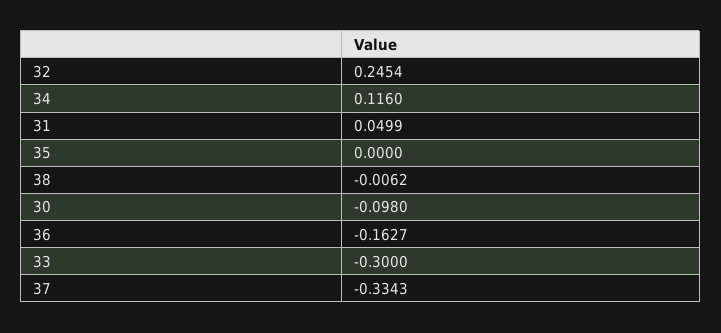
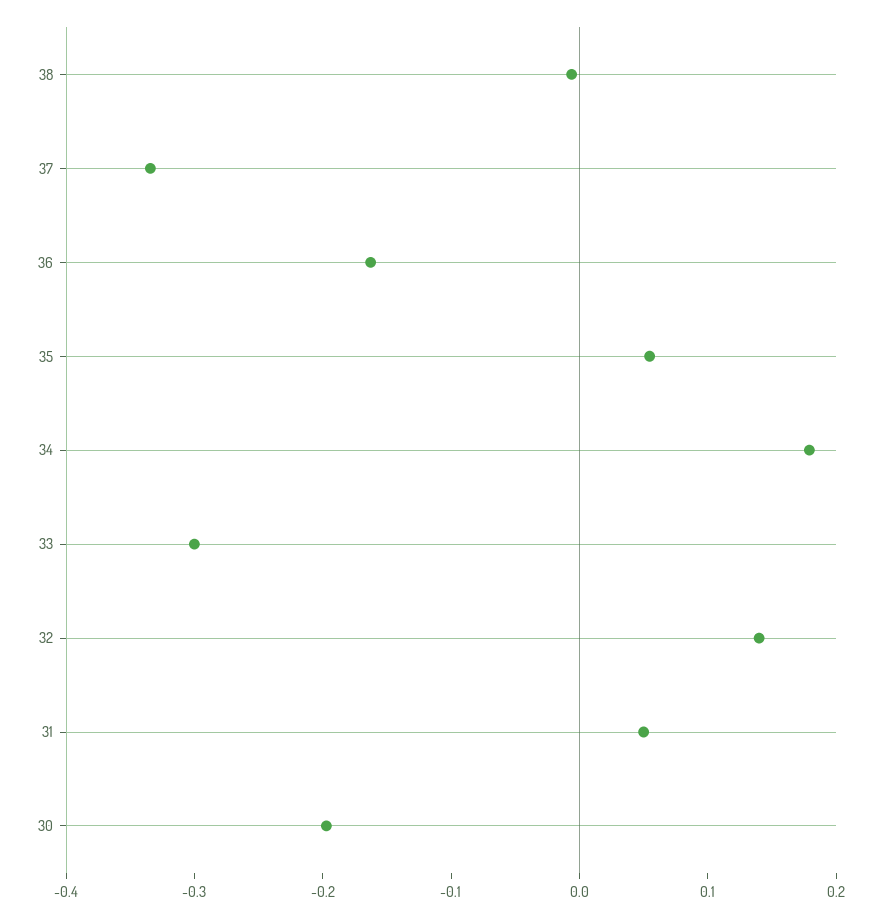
  {
-   "32": 0.2454,
+   "32": 0.14,
-   "34": 0.116,
+   "34": 0.18,
    "31": 0.0499,
-   "35": 0,
+   "35": 0.06,
    "38": -0.0062,
-   "30": -0.098,
+   "30": -0.2,
    "36": -0.1627,
    "33": -0.3,
    "37": -0.3343
  }

